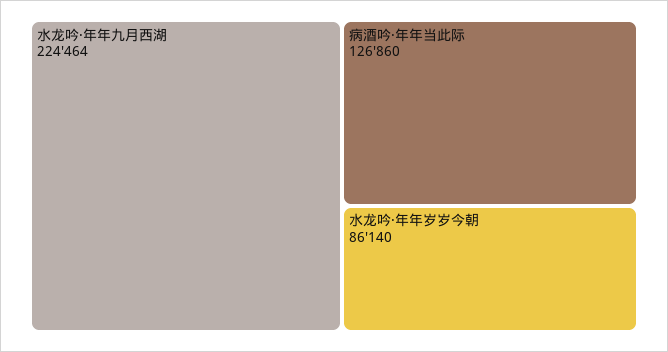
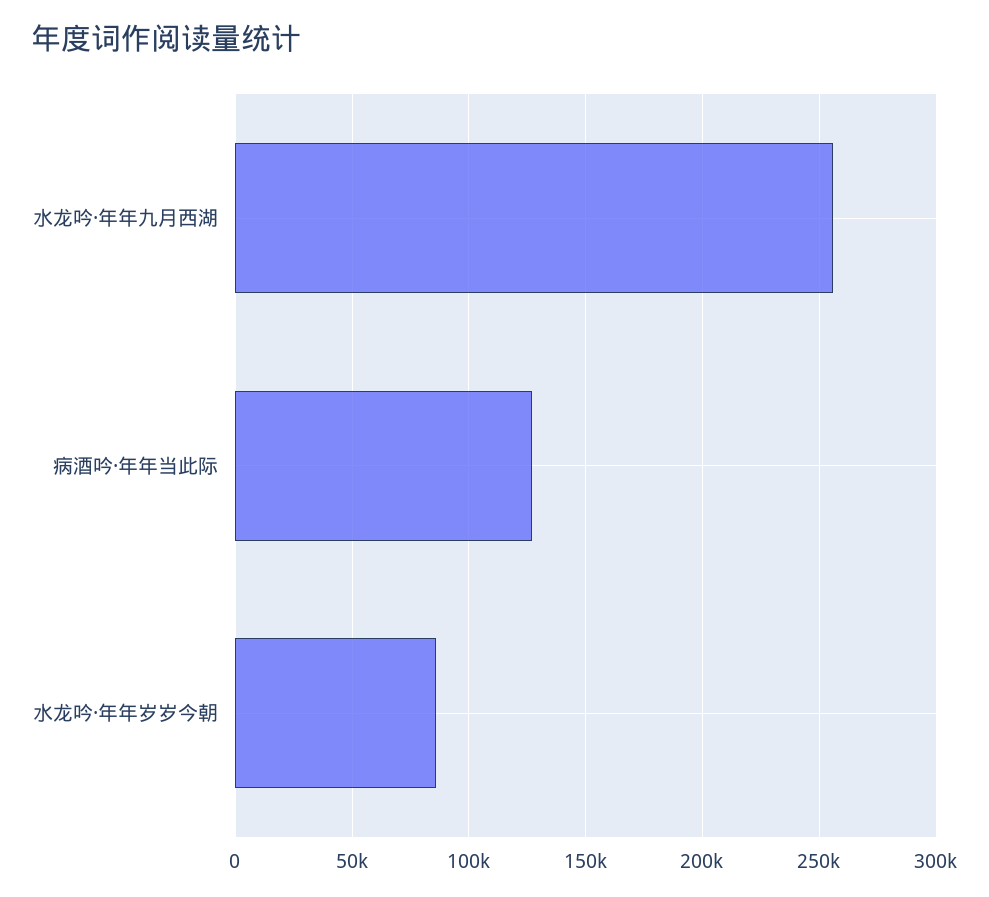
  {
-   "水龙吟·年年九月西湖": 224464,
+   "水龙吟·年年九月西湖": 255000,
    "病酒吟·年年当此际": 126860,
    "水龙吟·年年岁岁今朝": 86140
  }

